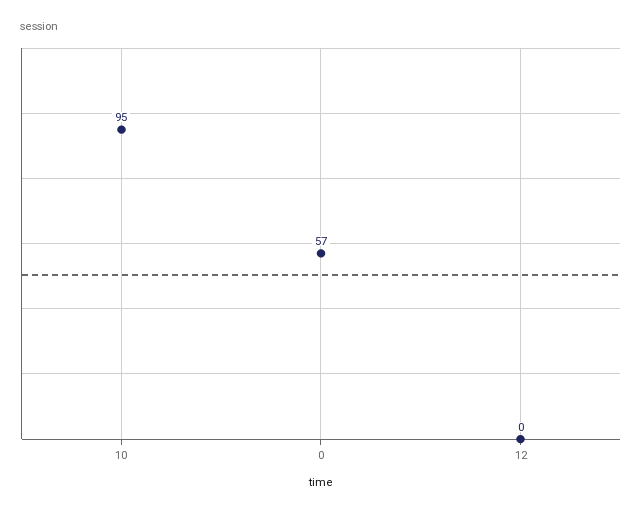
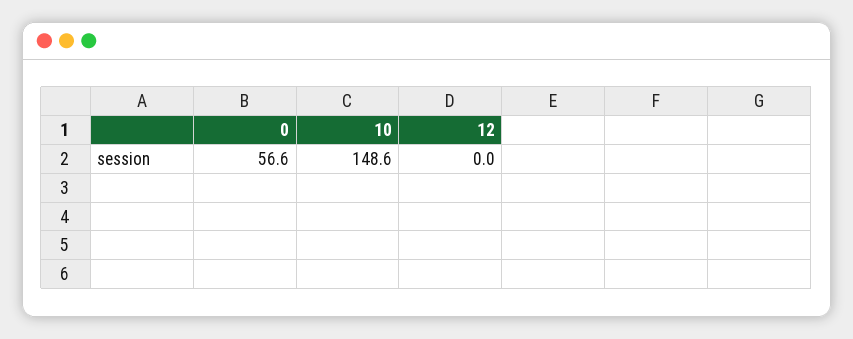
  {
-   "10": 95,
+   "10": 148.6,
    "0": 56.6,
    "12": 0
  }

